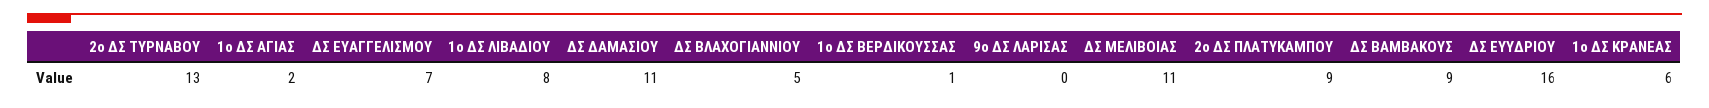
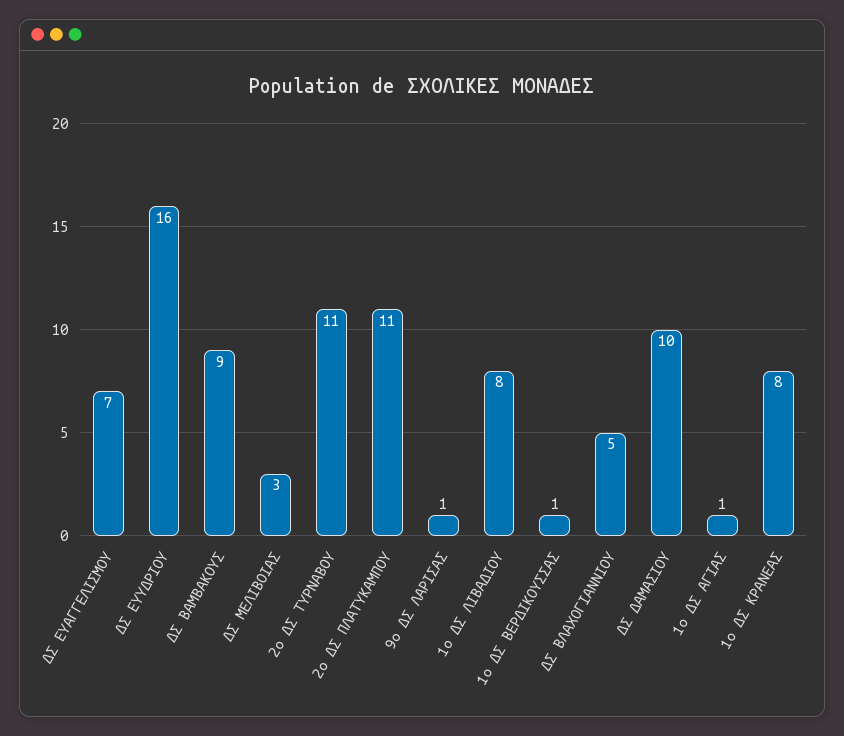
  {
-   "2ο ΔΣ ΤΥΡΝΑΒΟΥ": 13,
+   "2ο ΔΣ ΤΥΡΝΑΒΟΥ": 11,
-   "1ο ΔΣ ΑΓΙΑΣ": 2,
+   "1ο ΔΣ ΑΓΙΑΣ": 1,
    "ΔΣ ΕΥΑΓΓΕΛΙΣΜΟΥ": 7,
    "1ο ΔΣ ΛΙΒΑΔΙΟΥ": 8,
-   "ΔΣ ΔΑΜΑΣΙΟΥ": 11,
+   "ΔΣ ΔΑΜΑΣΙΟΥ": 10,
    "ΔΣ ΒΛΑΧΟΓΙΑΝΝΙΟΥ": 5,
    "1ο ΔΣ ΒΕΡΔΙΚΟΥΣΣΑΣ": 1,
-   "9ο ΔΣ ΛΑΡΙΣΑΣ": 0,
+   "9ο ΔΣ ΛΑΡΙΣΑΣ": 1,
-   "ΔΣ ΜΕΛΙΒΟΙΑΣ": 11,
+   "ΔΣ ΜΕΛΙΒΟΙΑΣ": 3,
-   "2ο ΔΣ ΠΛΑΤΥΚΑΜΠΟΥ": 9,
+   "2ο ΔΣ ΠΛΑΤΥΚΑΜΠΟΥ": 11,
    "ΔΣ ΒΑΜΒΑΚΟΥΣ": 9,
    "ΔΣ ΕΥΥΔΡΙΟΥ": 16,
-   "1ο ΔΣ ΚΡΑΝΕΑΣ": 6
+   "1ο ΔΣ ΚΡΑΝΕΑΣ": 8
  }

